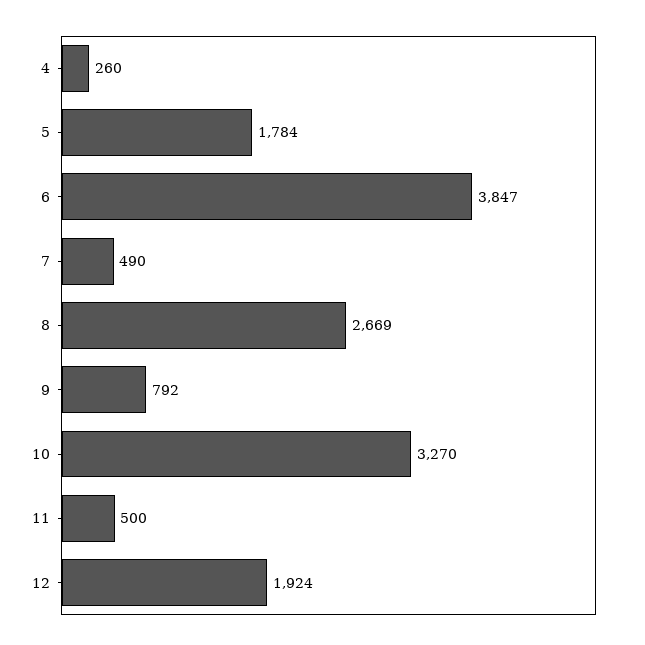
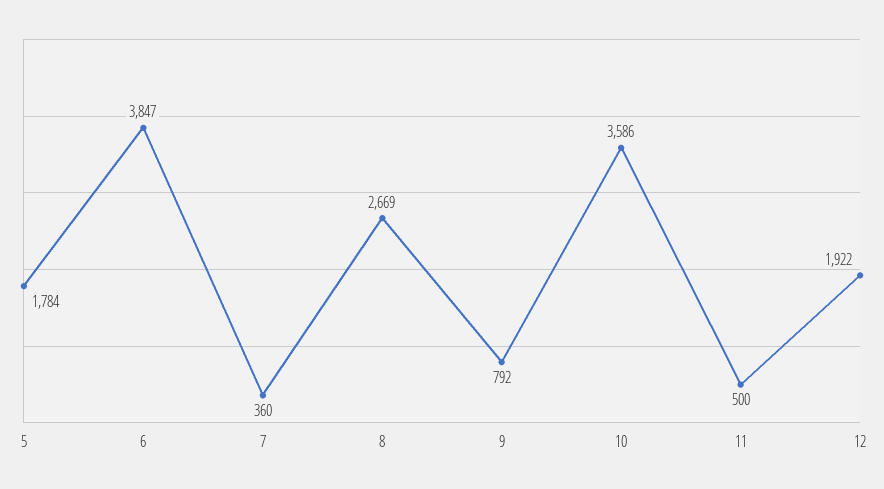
  {
-   "4": 260,
    "5": 1784,
    "6": 3847,
-   "7": 490,
+   "7": 360,
    "8": 2669,
    "9": 792,
-   "10": 3270,
+   "10": 3586,
    "11": 500,
-   "12": 1924
+   "12": 1922
  }

